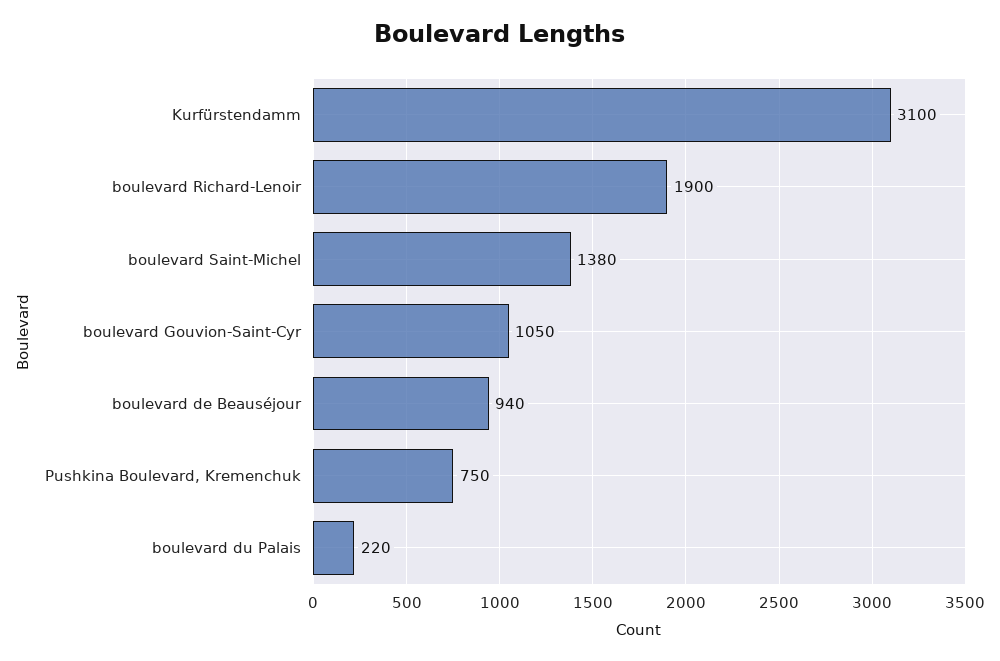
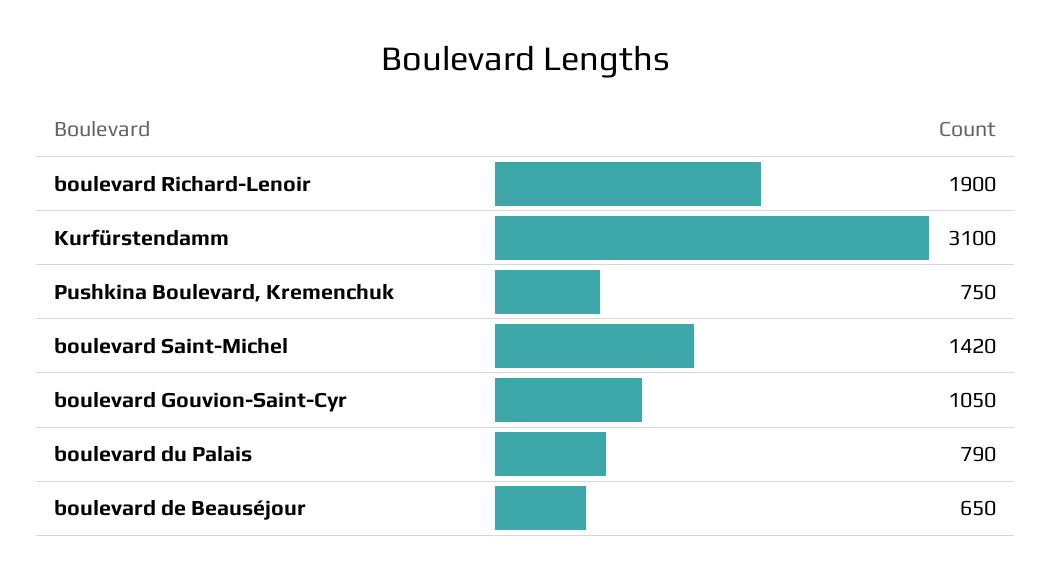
  {
    "Kurfürstendamm": 3100,
    "boulevard Richard-Lenoir": 1900,
-   "boulevard Saint-Michel": 1380,
+   "boulevard Saint-Michel": 1420,
    "boulevard Gouvion-Saint-Cyr": 1050,
-   "boulevard de Beauséjour": 940,
+   "boulevard de Beauséjour": 650,
    "Pushkina Boulevard, Kremenchuk": 750,
-   "boulevard du Palais": 220
+   "boulevard du Palais": 790
  }

